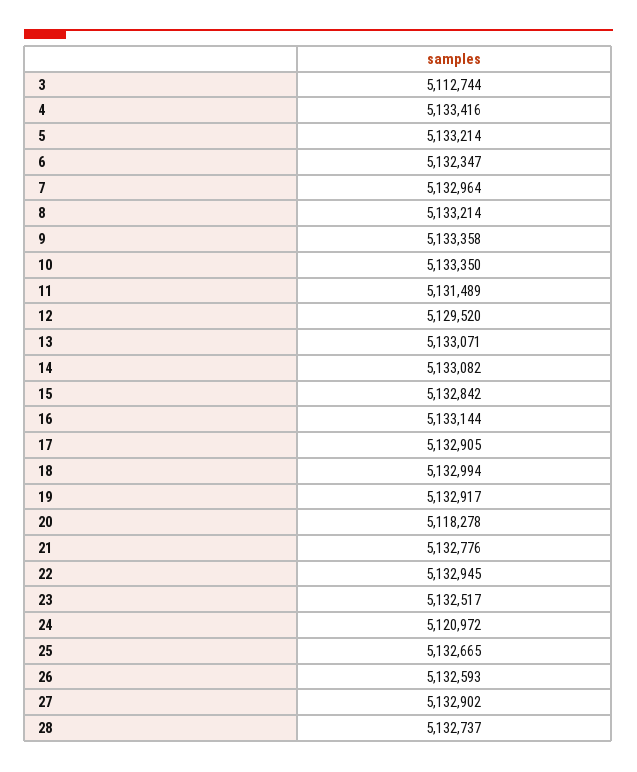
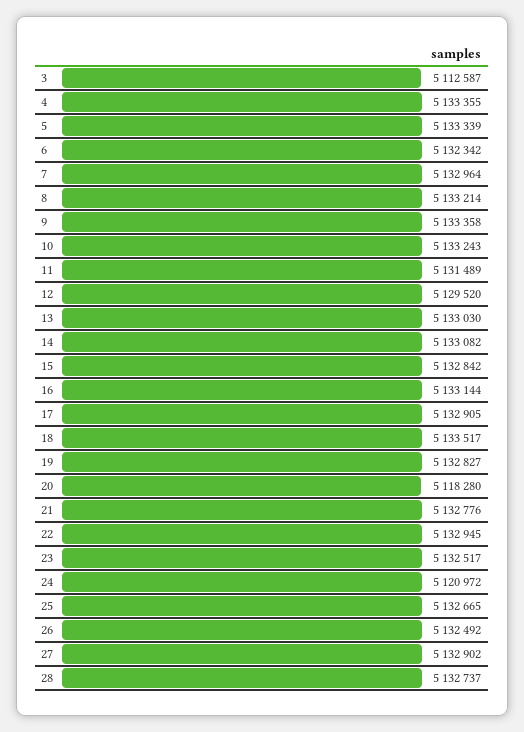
  {
-   "3": 5112744,
+   "3": 5112587,
-   "4": 5133416,
+   "4": 5133355,
-   "5": 5133214,
+   "5": 5133339,
-   "6": 5132347,
+   "6": 5132342,
    "7": 5132964,
    "8": 5133214,
    "9": 5133358,
-   "10": 5133350,
+   "10": 5133243,
    "11": 5131489,
    "12": 5129520,
-   "13": 5133071,
+   "13": 5133030,
    "14": 5133082,
    "15": 5132842,
    "16": 5133144,
    "17": 5132905,
-   "18": 5132994,
+   "18": 5133517,
-   "19": 5132917,
+   "19": 5132827,
-   "20": 5118278,
+   "20": 5118280,
    "21": 5132776,
    "22": 5132945,
    "23": 5132517,
    "24": 5120972,
    "25": 5132665,
-   "26": 5132593,
+   "26": 5132492,
    "27": 5132902,
    "28": 5132737
  }

